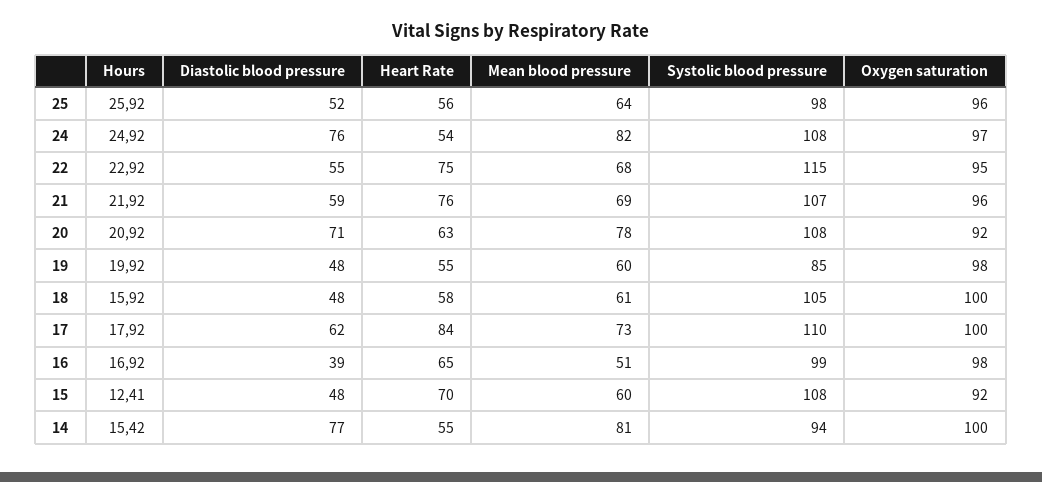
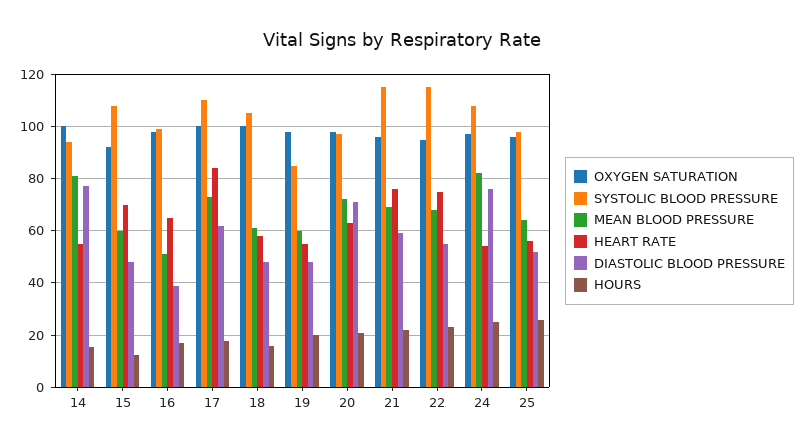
  {
    "Hours": {
      "25": 25.92,
      "24": 24.92,
      "22": 22.92,
      "21": 21.92,
      "20": 20.92,
      "19": 19.92,
      "18": 15.92,
      "17": 17.92,
      "16": 16.92,
      "15": 12.41,
      "14": 15.42
    },
    "Diastolic blood pressure": {
      "25": 52,
      "24": 76,
      "22": 55,
      "21": 59,
      "20": 71,
      "19": 48,
      "18": 48,
      "17": 62,
      "16": 39,
      "15": 48,
      "14": 77
    },
    "Heart Rate": {
      "25": 56,
      "24": 54,
      "22": 75,
      "21": 76,
      "20": 63,
      "19": 55,
      "18": 58,
      "17": 84,
      "16": 65,
      "15": 70,
      "14": 55
    },
    "Mean blood pressure": {
      "25": 64,
      "24": 82,
      "22": 68,
      "21": 69,
-     "20": 78,
+     "20": 72.5,
      "19": 60,
      "18": 61,
      "17": 73,
      "16": 51,
      "15": 60,
      "14": 81
    },
    "Systolic blood pressure": {
      "25": 98,
      "24": 108,
      "22": 115,
-     "21": 107,
+     "21": 115,
-     "20": 108,
+     "20": 97.5,
      "19": 85,
      "18": 105,
      "17": 110,
      "16": 99,
      "15": 108,
      "14": 94
    },
    "Oxygen saturation": {
      "25": 96,
      "24": 97,
      "22": 95,
      "21": 96,
-     "20": 92,
+     "20": 97.5,
      "19": 98,
      "18": 100,
      "17": 100,
      "16": 98,
      "15": 92,
      "14": 100
    }
  }

